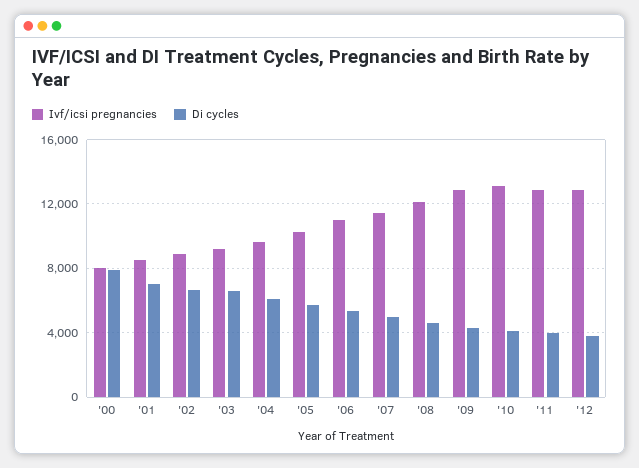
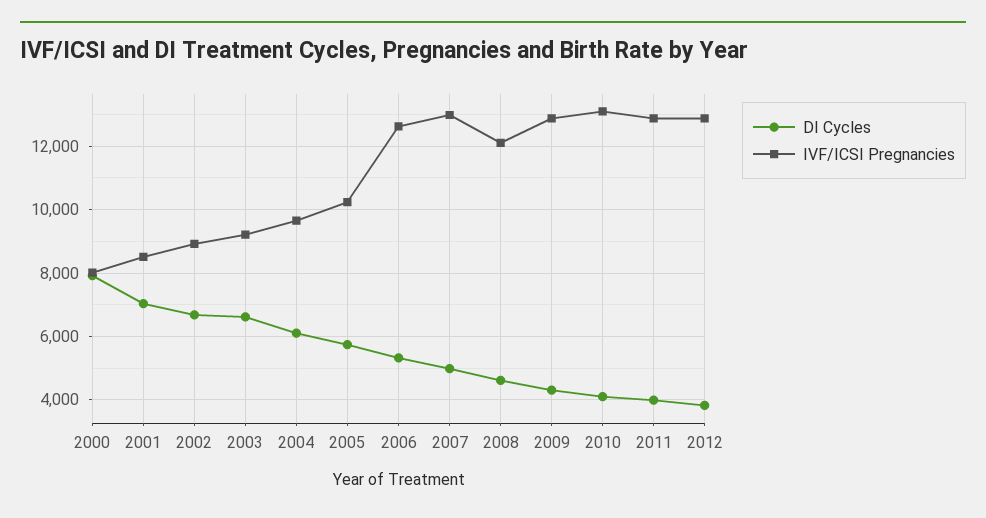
  {
    "Ivf/icsi pregnancies": {
      "'00": 8000,
      "'01": 8600,
      "'02": 9000,
      "'03": 9200,
      "'04": 9600,
      "'05": 10200,
-     "'06": 11000,
+     "'06": 12600,
-     "'07": 11500,
+     "'07": 13000,
      "'08": 12200,
      "'09": 12800,
      "'10": 13200,
      "'11": 12800,
      "'12": 12800
    },
    "Di cycles": {
      "'00": 8000,
      "'01": 7000,
      "'02": 6600,
      "'03": 6600,
      "'04": 6200,
      "'05": 5800,
      "'06": 5400,
      "'07": 5000,
      "'08": 4600,
      "'09": 4400,
      "'10": 4200,
      "'11": 4000,
      "'12": 3800
    }
  }

